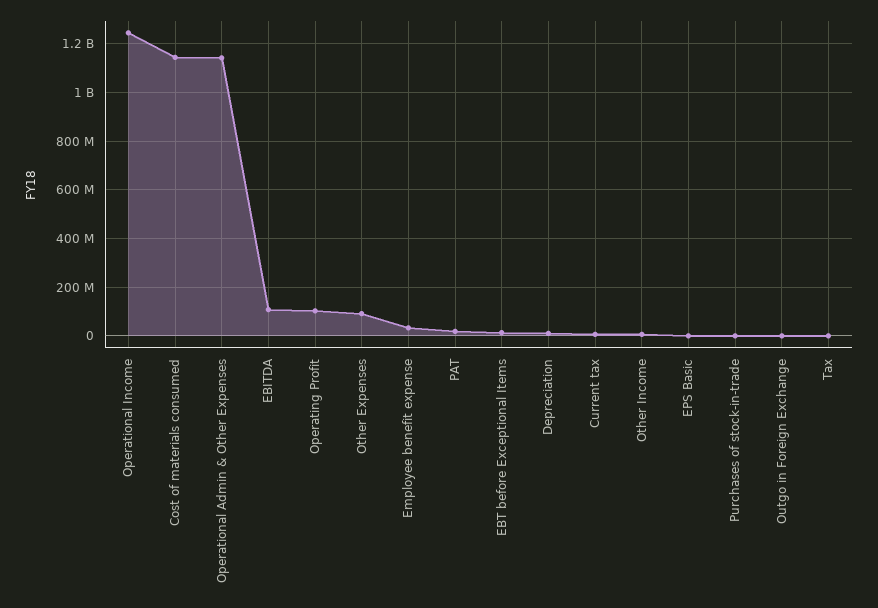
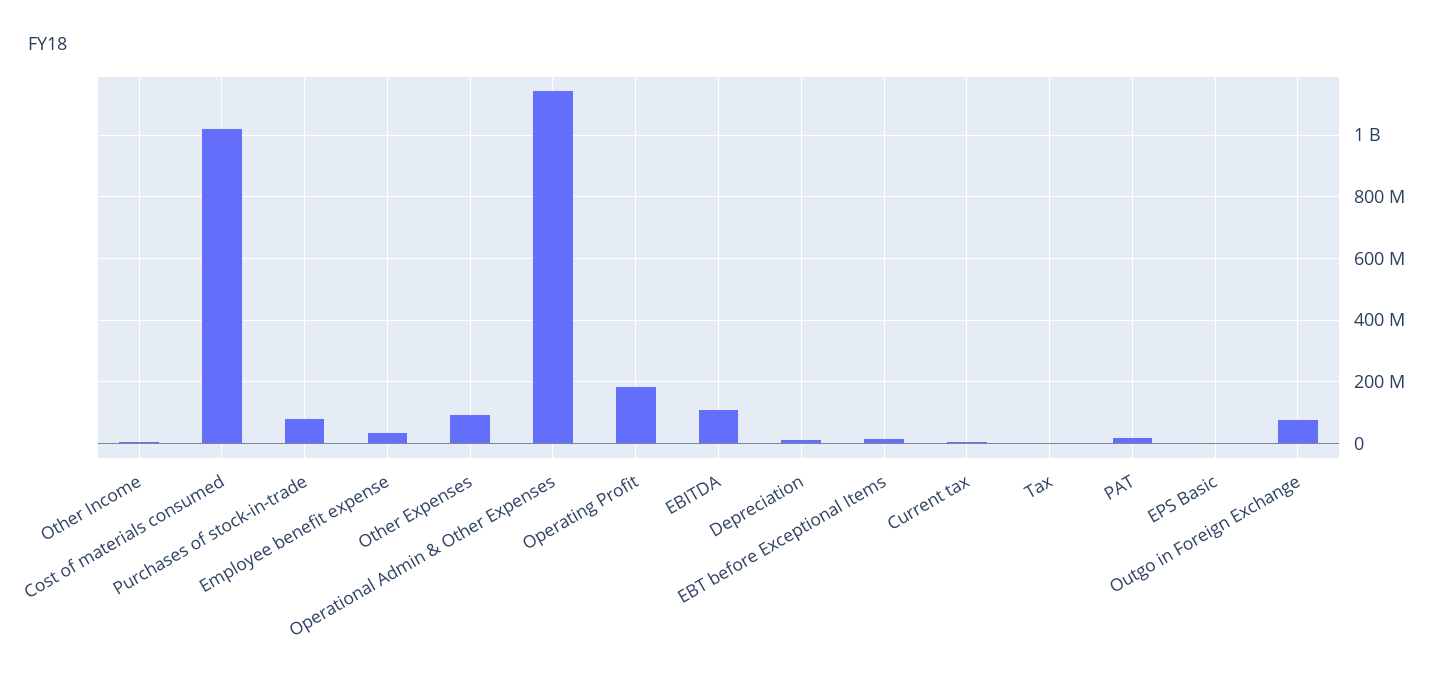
  {
-   "Operational Income": 1250000000,
-   "Cost of materials consumed": 1150000000,
+   "Cost of materials consumed": 1020000000,
    "Operational Admin & Other Expenses": 1140000000,
    "EBITDA": 100000000,
-   "Operating Profit": 100000000,
+   "Operating Profit": 180000000,
    "Other Expenses": 100000000,
    "Employee benefit expense": 40000000,
    "PAT": 20000000,
    "EBT before Exceptional Items": 20000000,
    "Depreciation": 0,
    "Current tax": 0,
    "Other Income": 0,
    "EPS Basic": 0,
-   "Purchases of stock-in-trade": 0,
+   "Purchases of stock-in-trade": 80000000,
-   "Outgo in Foreign Exchange": 0,
+   "Outgo in Foreign Exchange": 80000000,
    "Tax": 0
  }

